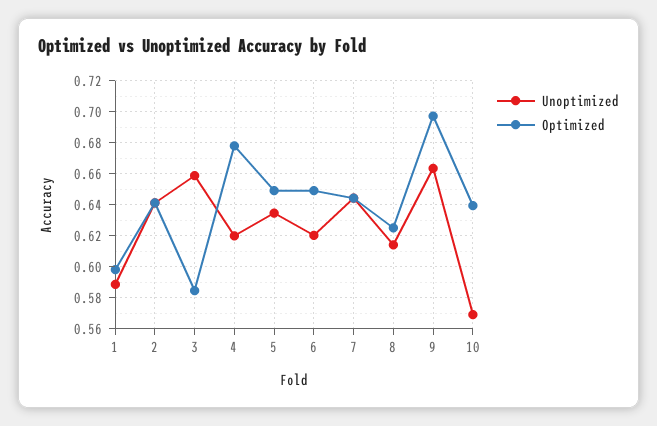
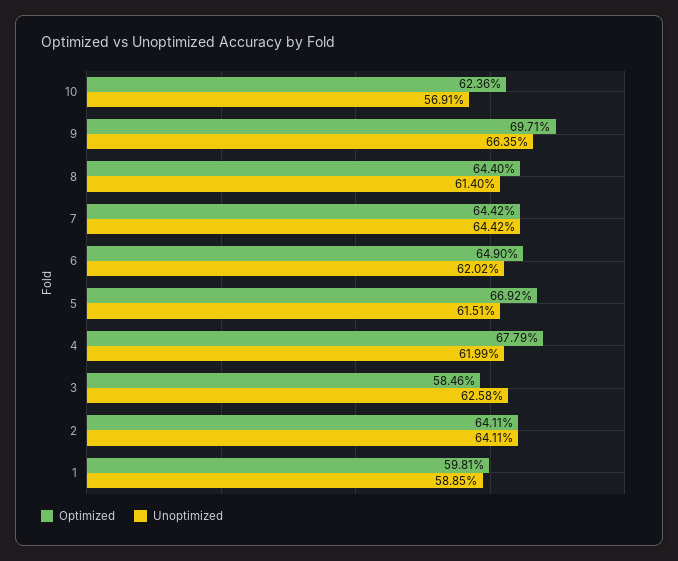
  {
    "Unoptimized": {
      "1": 0.5885,
      "2": 0.6411,
-     "3": 0.66,
+     "3": 0.6258,
      "4": 0.6199,
-     "5": 0.635,
+     "5": 0.6151,
      "6": 0.6202,
      "7": 0.6442,
      "8": 0.614,
      "9": 0.6635,
      "10": 0.5691
    },
    "Optimized": {
      "1": 0.5981,
      "2": 0.6411,
      "3": 0.5846,
      "4": 0.6779,
-     "5": 0.65,
+     "5": 0.6692,
      "6": 0.649,
      "7": 0.6442,
-     "8": 0.625,
+     "8": 0.644,
      "9": 0.6971,
-     "10": 0.64
+     "10": 0.6236
    }
  }

